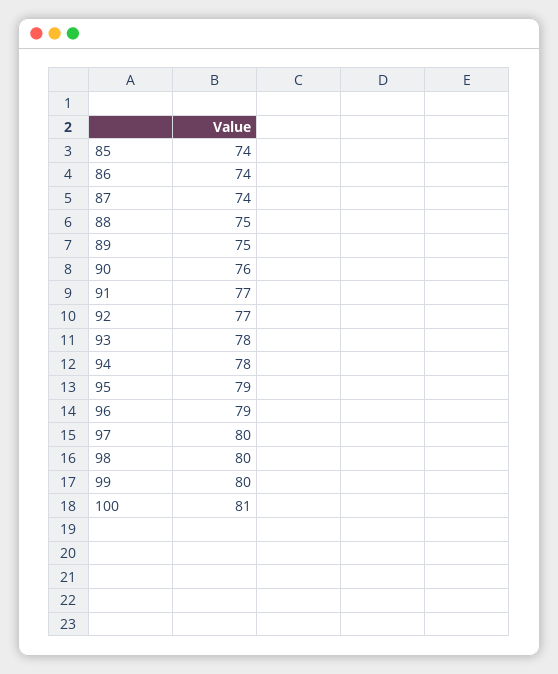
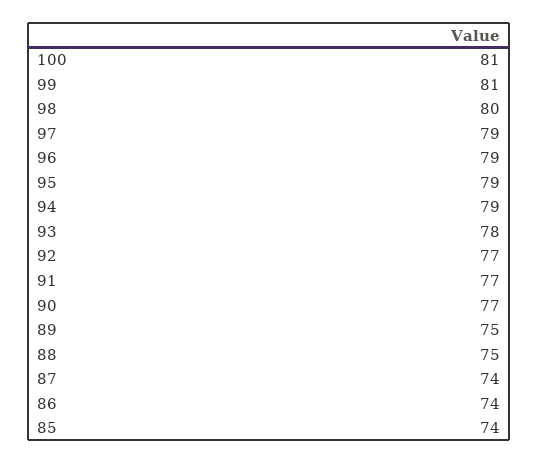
  {
    "85": 74,
    "86": 74,
    "87": 74,
    "88": 75,
    "89": 75,
-   "90": 76,
+   "90": 77,
    "91": 77,
    "92": 77,
    "93": 78,
-   "94": 78,
+   "94": 79,
    "95": 79,
    "96": 79,
-   "97": 80,
+   "97": 79,
    "98": 80,
-   "99": 80,
+   "99": 81,
    "100": 81
  }

